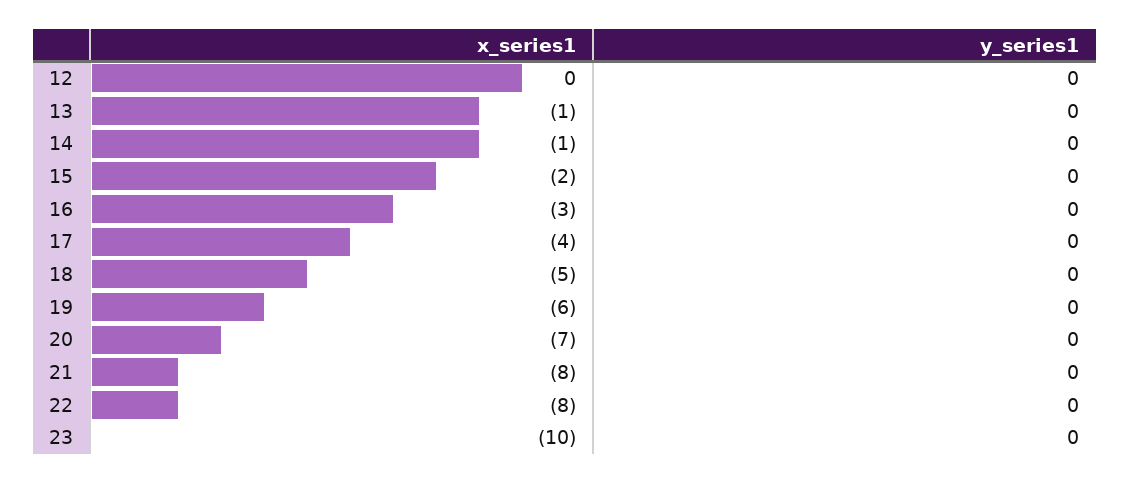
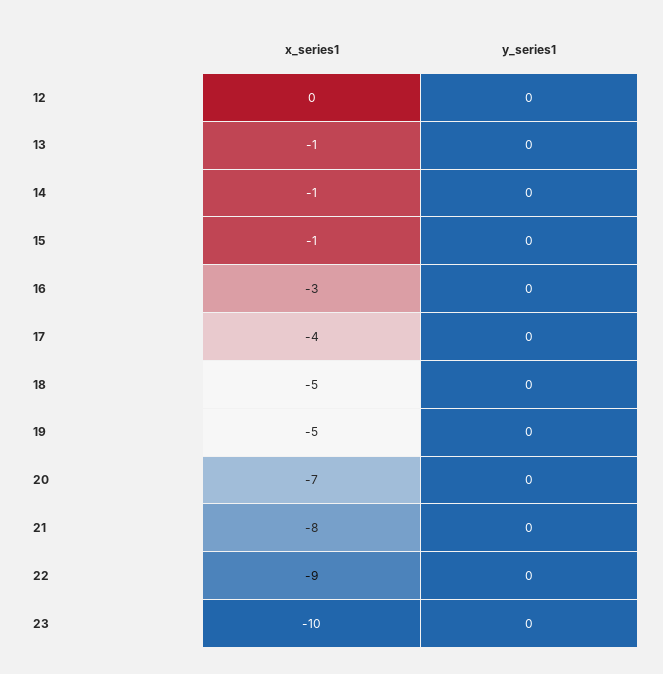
  {
    "x_series1": {
      "12": 0,
      "13": -1,
      "14": -1,
-     "15": -2,
+     "15": -1,
      "16": -3,
      "17": -4,
      "18": -5,
-     "19": -6,
+     "19": -5,
      "20": -7,
      "21": -8,
-     "22": -8,
+     "22": -9,
      "23": -10
    },
    "y_series1": {
      "12": 0,
      "13": 0,
      "14": 0,
      "15": 0,
      "16": 0,
      "17": 0,
      "18": 0,
      "19": 0,
      "20": 0,
      "21": 0,
      "22": 0,
      "23": 0
    }
  }

